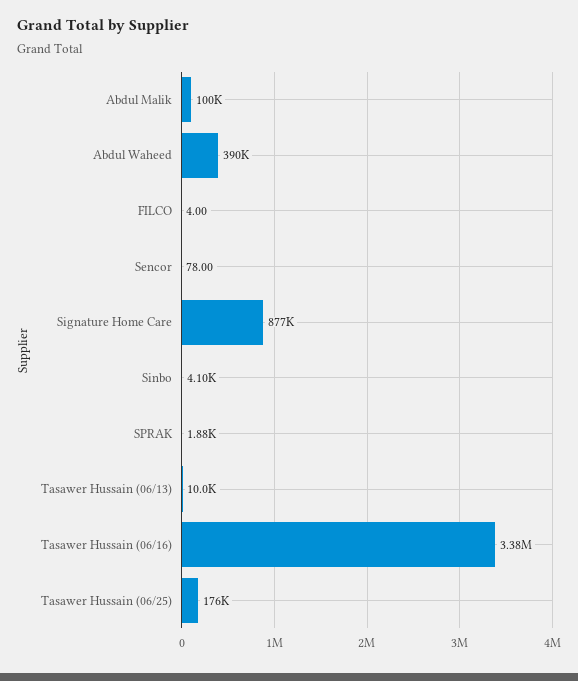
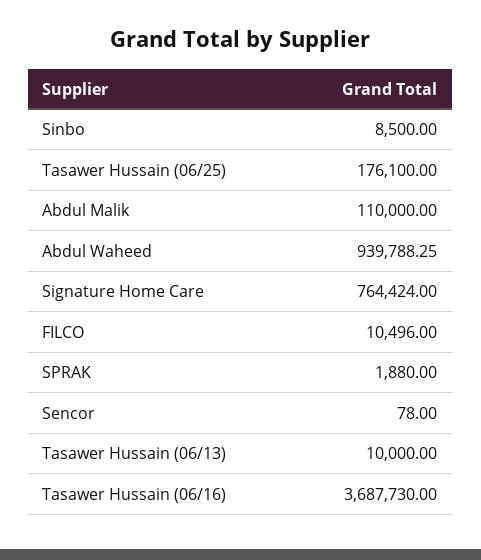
  {
-   "Abdul Malik": 100000,
+   "Abdul Malik": 110000,
-   "Abdul Waheed": 390000,
+   "Abdul Waheed": 939788.25,
-   "FILCO": 4,
+   "FILCO": 10496,
    "Sencor": 78,
-   "Signature Home Care": 877000,
+   "Signature Home Care": 764424,
-   "Sinbo": 4100,
+   "Sinbo": 8500,
    "SPRAK": 1880,
    "Tasawer Hussain (06/13)": 10000,
-   "Tasawer Hussain (06/16)": 3380000,
+   "Tasawer Hussain (06/16)": 3687730,
    "Tasawer Hussain (06/25)": 176100
  }

